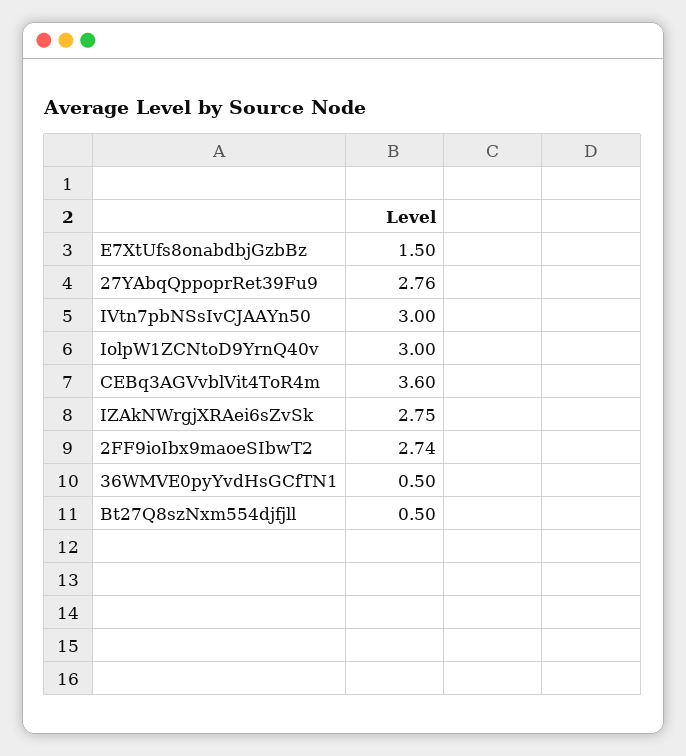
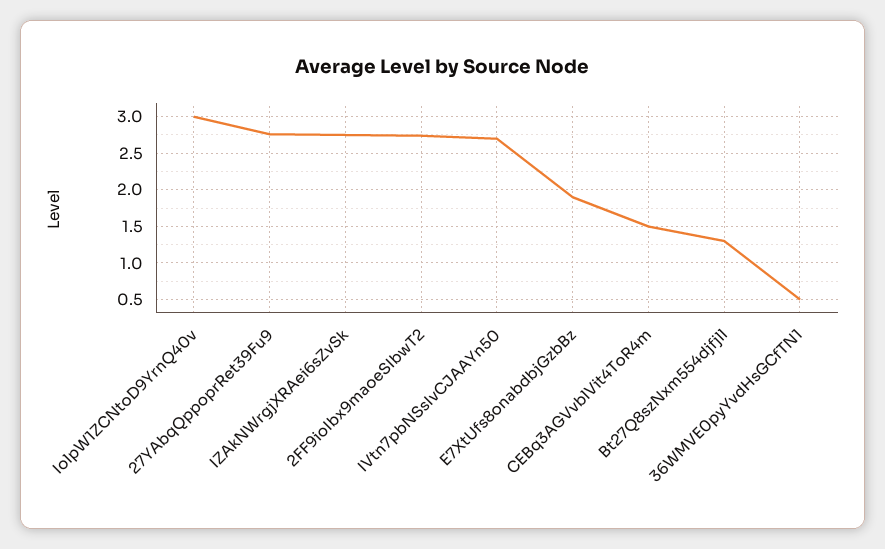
  {
-   "E7XtUfs8onabdbjGzbBz": 1.5,
+   "E7XtUfs8onabdbjGzbBz": 1.9,
    "27YAbqQppoprRet39Fu9": 2.76,
-   "IVtn7pbNSsIvCJAAYn50": 3,
+   "IVtn7pbNSsIvCJAAYn50": 2.7,
    "IolpW1ZCNtoD9YrnQ40v": 3,
-   "CEBq3AGVvblVit4ToR4m": 3.6,
+   "CEBq3AGVvblVit4ToR4m": 1.5,
    "IZAkNWrgjXRAei6sZvSk": 2.75,
    "2FF9ioIbx9maoeSIbwT2": 2.74,
    "36WMVE0pyYvdHsGCfTN1": 0.5,
-   "Bt27Q8szNxm554djfjll": 0.5
+   "Bt27Q8szNxm554djfjll": 1.3
  }

